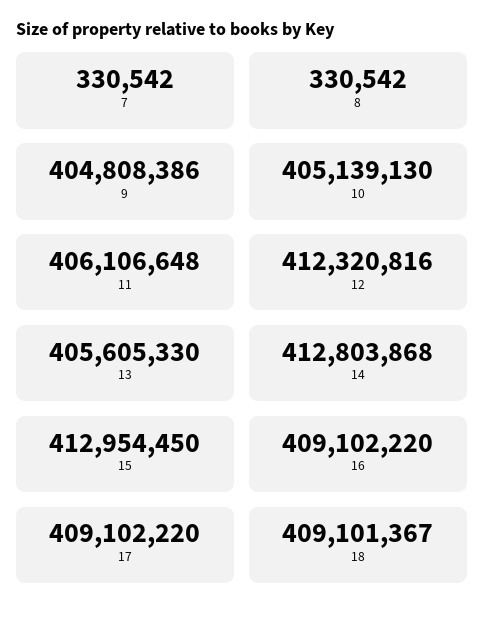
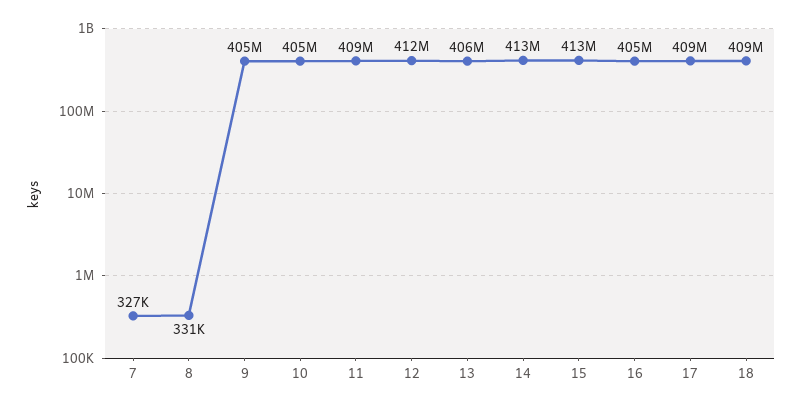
  {
-   "7": 330542,
+   "7": 327000,
    "8": 330542,
    "9": 404808386,
    "10": 405139130,
-   "11": 406106648,
+   "11": 409000000,
    "12": 412320816,
    "13": 405605330,
    "14": 412803868,
    "15": 412954450,
-   "16": 409102220,
+   "16": 405000000,
    "17": 409102220,
    "18": 409101367
  }

